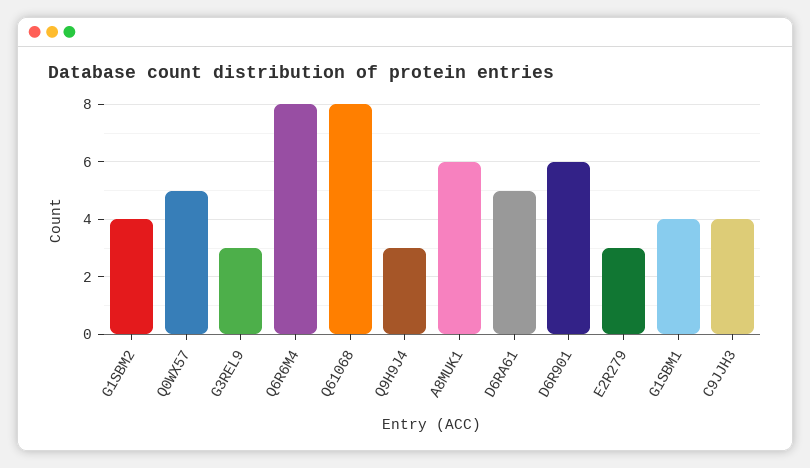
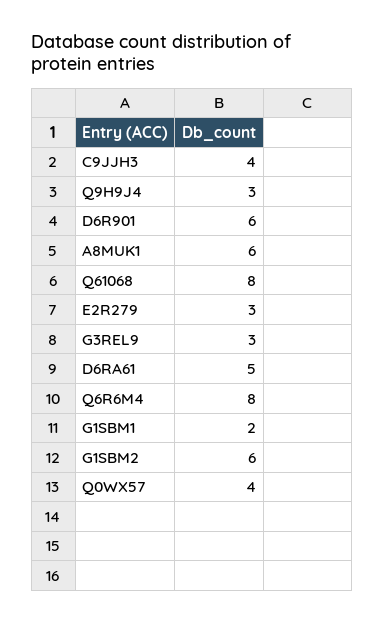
  {
-   "G1SBM2": 4,
+   "G1SBM2": 6,
-   "Q0WX57": 5,
+   "Q0WX57": 4,
    "G3REL9": 3,
    "Q6R6M4": 8,
    "Q61068": 8,
    "Q9H9J4": 3,
    "A8MUK1": 6,
    "D6RA61": 5,
    "D6R901": 6,
    "E2R279": 3,
-   "G1SBM1": 4,
+   "G1SBM1": 2,
    "C9JJH3": 4
  }

